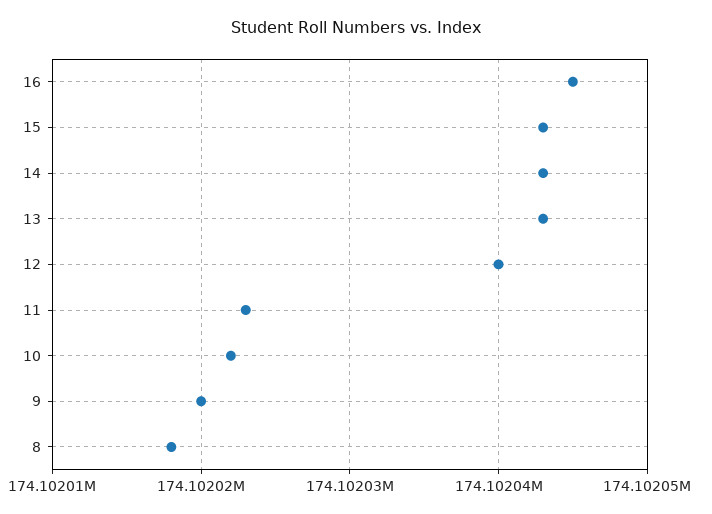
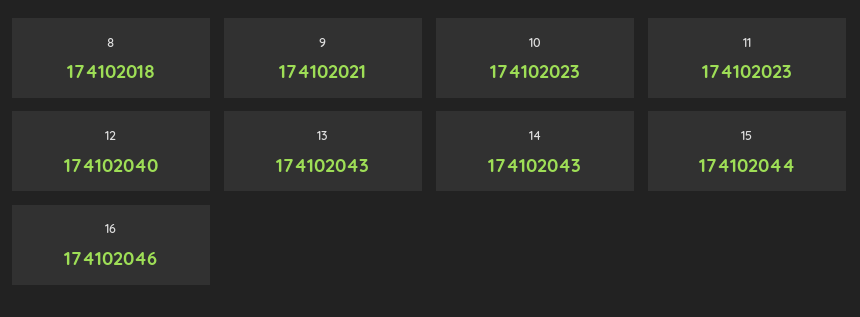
  {
-   "16": 174102045,
+   "16": 174102046,
-   "15": 174102043,
+   "15": 174102044,
    "14": 174102043,
    "13": 174102043,
    "12": 174102040,
    "11": 174102023,
-   "10": 174102022,
+   "10": 174102023,
-   "9": 174102020,
+   "9": 174102021,
    "8": 174102018
  }

